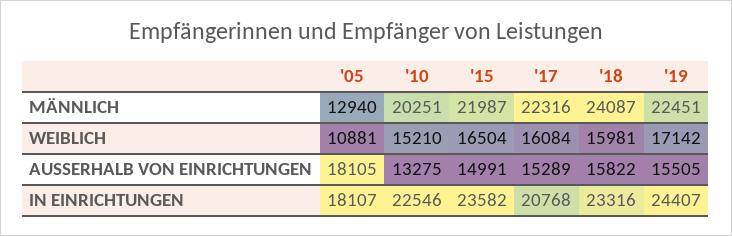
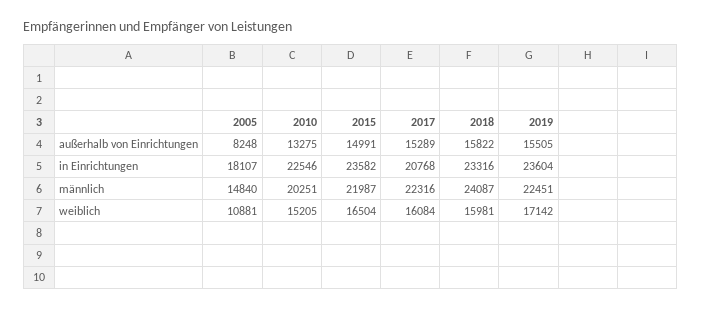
  {
    "'05": {
-     "MÄNNLICH": 12940,
+     "MÄNNLICH": 14840,
      "WEIBLICH": 10881,
-     "AUSSERHALB VON EINRICHTUNGEN": 18105,
+     "AUSSERHALB VON EINRICHTUNGEN": 8248,
      "IN EINRICHTUNGEN": 18107
    },
    "'10": {
      "MÄNNLICH": 20251,
-     "WEIBLICH": 15210,
+     "WEIBLICH": 15205,
      "AUSSERHALB VON EINRICHTUNGEN": 13275,
      "IN EINRICHTUNGEN": 22546
    },
    "'15": {
      "MÄNNLICH": 21987,
      "WEIBLICH": 16504,
      "AUSSERHALB VON EINRICHTUNGEN": 14991,
      "IN EINRICHTUNGEN": 23582
    },
    "'17": {
      "MÄNNLICH": 22316,
      "WEIBLICH": 16084,
      "AUSSERHALB VON EINRICHTUNGEN": 15289,
      "IN EINRICHTUNGEN": 20768
    },
    "'18": {
      "MÄNNLICH": 24087,
      "WEIBLICH": 15981,
      "AUSSERHALB VON EINRICHTUNGEN": 15822,
      "IN EINRICHTUNGEN": 23316
    },
    "'19": {
      "MÄNNLICH": 22451,
      "WEIBLICH": 17142,
      "AUSSERHALB VON EINRICHTUNGEN": 15505,
-     "IN EINRICHTUNGEN": 24407
+     "IN EINRICHTUNGEN": 23604
    }
  }

